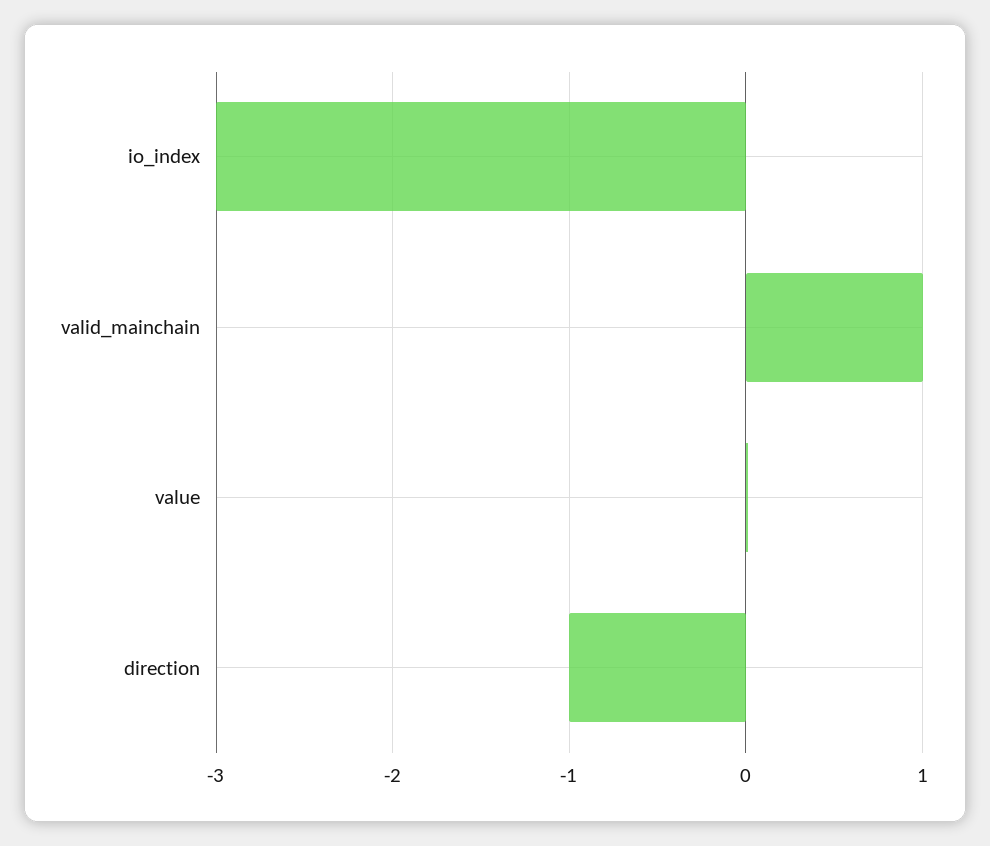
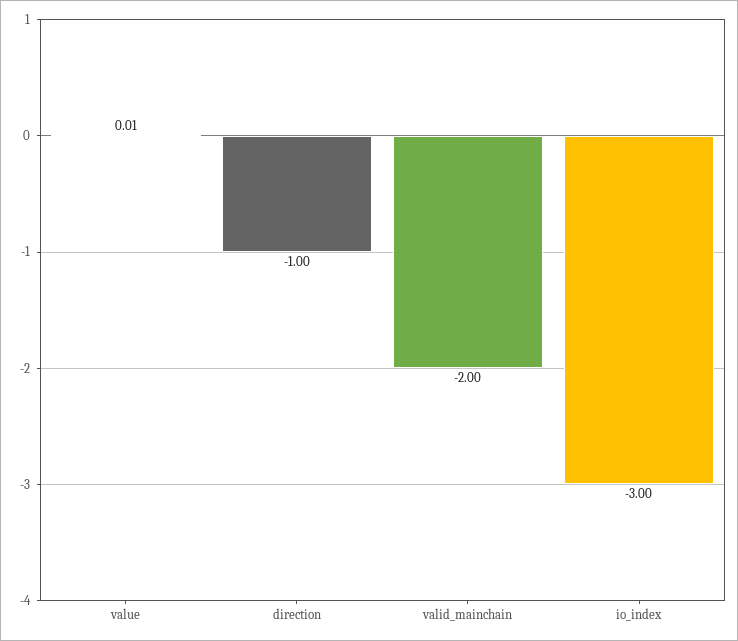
  {
    "io_index": -3,
-   "valid_mainchain": 1,
+   "valid_mainchain": -2,
    "value": 0.01,
    "direction": -1
  }

